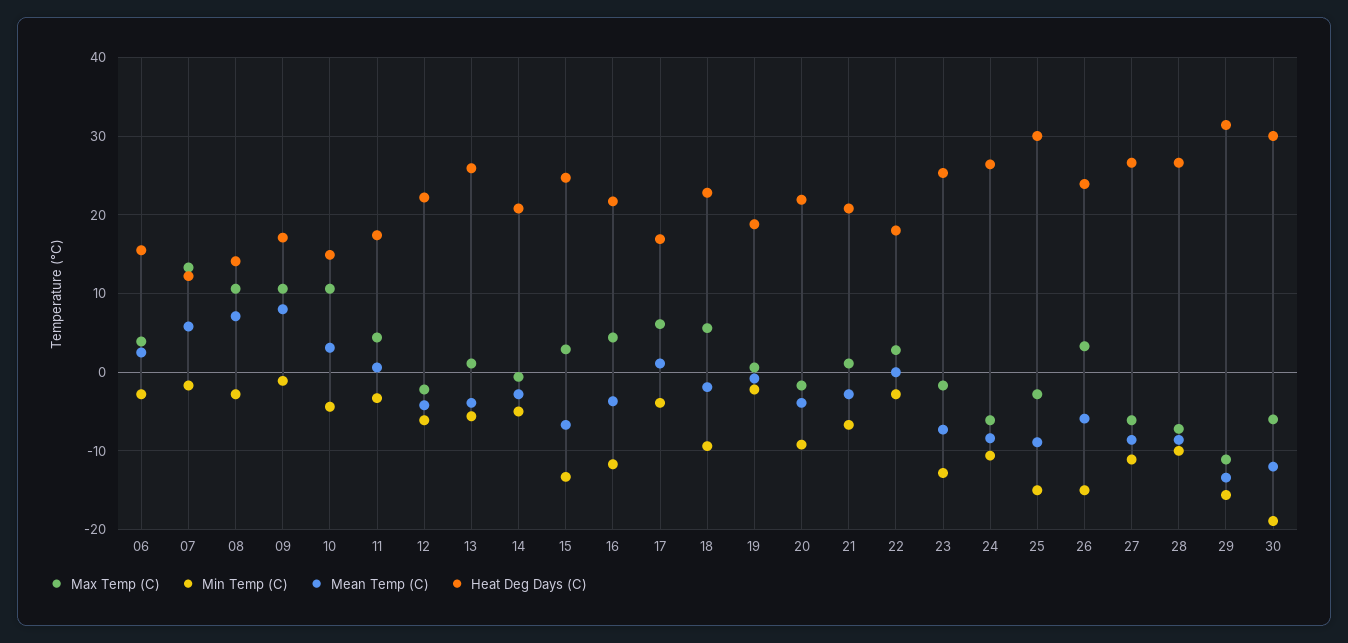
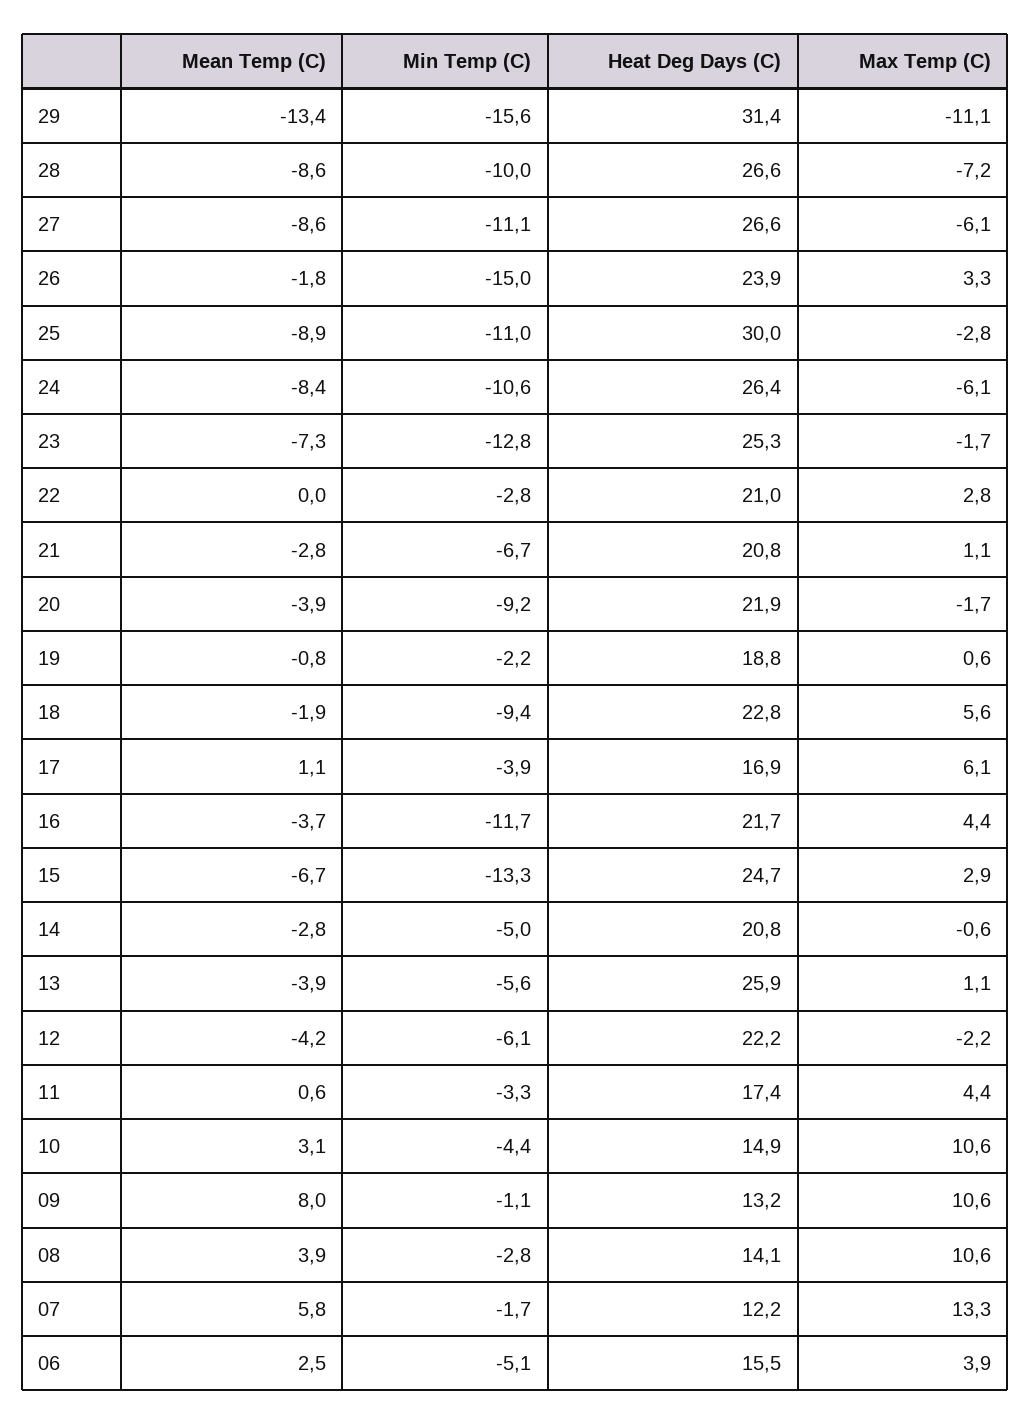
  {
    "Max Temp (C)": {
      "06": 3.9,
      "07": 13.3,
      "08": 10.6,
      "09": 10.6,
      "10": 10.6,
      "11": 4.4,
      "12": -2.2,
      "13": 1.1,
      "14": -0.6,
      "15": 2.9,
      "16": 4.4,
      "17": 6.1,
      "18": 5.6,
      "19": 0.6,
      "20": -1.7,
      "21": 1.1,
      "22": 2.8,
      "23": -1.7,
      "24": -6.1,
      "25": -2.8,
      "26": 3.3,
      "27": -6.1,
      "28": -7.2,
-     "29": -11.1,
+     "29": -11.1
-     "30": -6
    },
    "Min Temp (C)": {
-     "06": -3,
+     "06": -5.1,
      "07": -1.7,
      "08": -2.8,
      "09": -1.1,
      "10": -4.4,
      "11": -3.3,
      "12": -6.1,
      "13": -5.6,
      "14": -5,
      "15": -13.3,
      "16": -11.7,
      "17": -3.9,
      "18": -9.4,
      "19": -2.2,
      "20": -9.2,
      "21": -6.7,
      "22": -2.8,
      "23": -12.8,
      "24": -10.6,
-     "25": -15,
+     "25": -11,
      "26": -15,
      "27": -11.1,
      "28": -10,
-     "29": -15.6,
+     "29": -15.6
-     "30": -19
    },
    "Mean Temp (C)": {
      "06": 2.5,
      "07": 5.8,
-     "08": 7,
+     "08": 3.9,
      "09": 8,
      "10": 3.1,
      "11": 0.6,
      "12": -4.2,
      "13": -3.9,
      "14": -2.8,
      "15": -6.7,
      "16": -3.7,
      "17": 1.1,
      "18": -1.9,
      "19": -0.8,
      "20": -3.9,
      "21": -2.8,
      "22": 0,
      "23": -7.3,
      "24": -8.4,
      "25": -8.9,
-     "26": -6,
+     "26": -1.8,
      "27": -8.6,
      "28": -8.6,
-     "29": -13.4,
+     "29": -13.4
-     "30": -12
    },
    "Heat Deg Days (C)": {
      "06": 15.5,
      "07": 12.2,
      "08": 14.1,
-     "09": 17,
+     "09": 13.2,
      "10": 14.9,
      "11": 17.4,
      "12": 22.2,
      "13": 25.9,
      "14": 20.8,
      "15": 24.7,
      "16": 21.7,
      "17": 16.9,
      "18": 22.8,
      "19": 18.8,
      "20": 21.9,
      "21": 20.8,
-     "22": 18,
+     "22": 21,
      "23": 25.3,
      "24": 26.4,
      "25": 30,
      "26": 23.9,
      "27": 26.6,
      "28": 26.6,
-     "29": 31.4,
+     "29": 31.4
-     "30": 30
    }
  }

